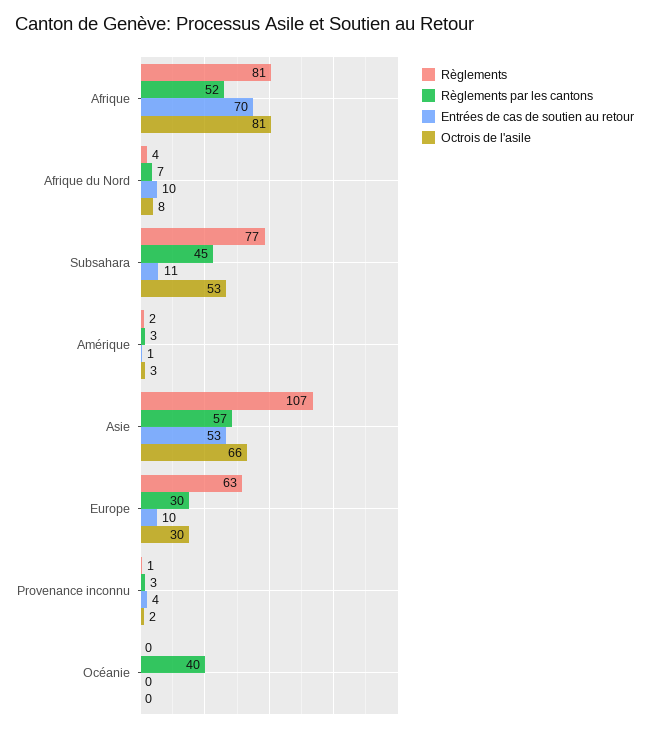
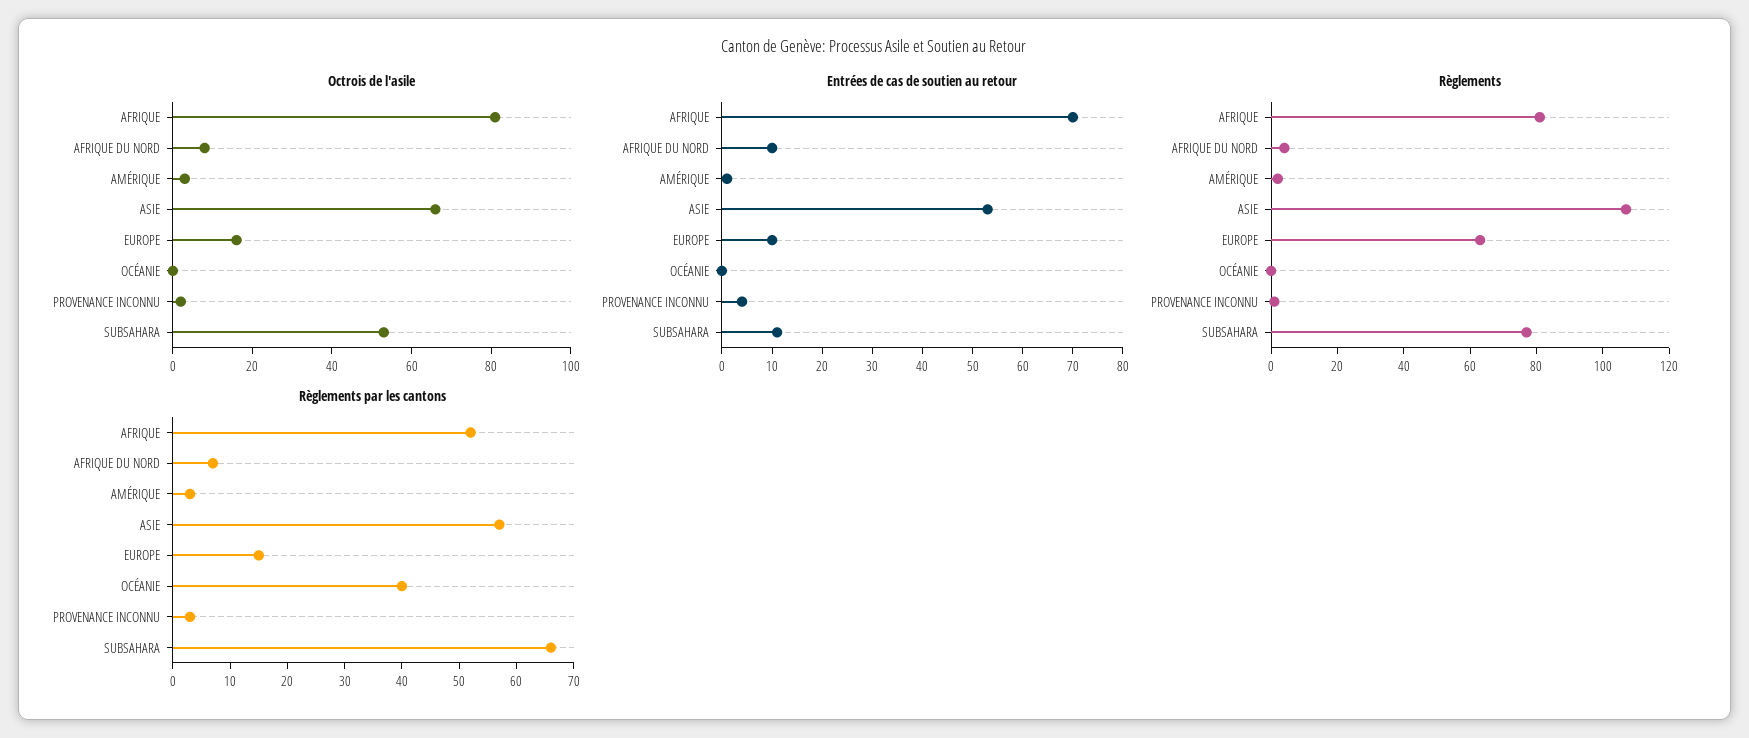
  {
    "Règlements": {
      "Afrique": 81,
      "Afrique du Nord": 4,
      "Subsahara": 77,
      "Amérique": 2,
      "Asie": 107,
      "Europe": 63,
      "Provenance inconnu": 1,
      "Océanie": 0
    },
    "Règlements par les cantons": {
      "Afrique": 52,
      "Afrique du Nord": 7,
-     "Subsahara": 45,
+     "Subsahara": 65,
      "Amérique": 3,
      "Asie": 57,
-     "Europe": 30,
+     "Europe": 15,
      "Provenance inconnu": 3,
      "Océanie": 40
    },
    "Entrées de cas de soutien au retour": {
      "Afrique": 70,
      "Afrique du Nord": 10,
      "Subsahara": 11,
      "Amérique": 1,
      "Asie": 53,
      "Europe": 10,
      "Provenance inconnu": 4,
      "Océanie": 0
    },
    "Octrois de l'asile": {
      "Afrique": 81,
      "Afrique du Nord": 8,
      "Subsahara": 53,
      "Amérique": 3,
      "Asie": 66,
-     "Europe": 30,
+     "Europe": 15,
      "Provenance inconnu": 2,
      "Océanie": 0
    }
  }

